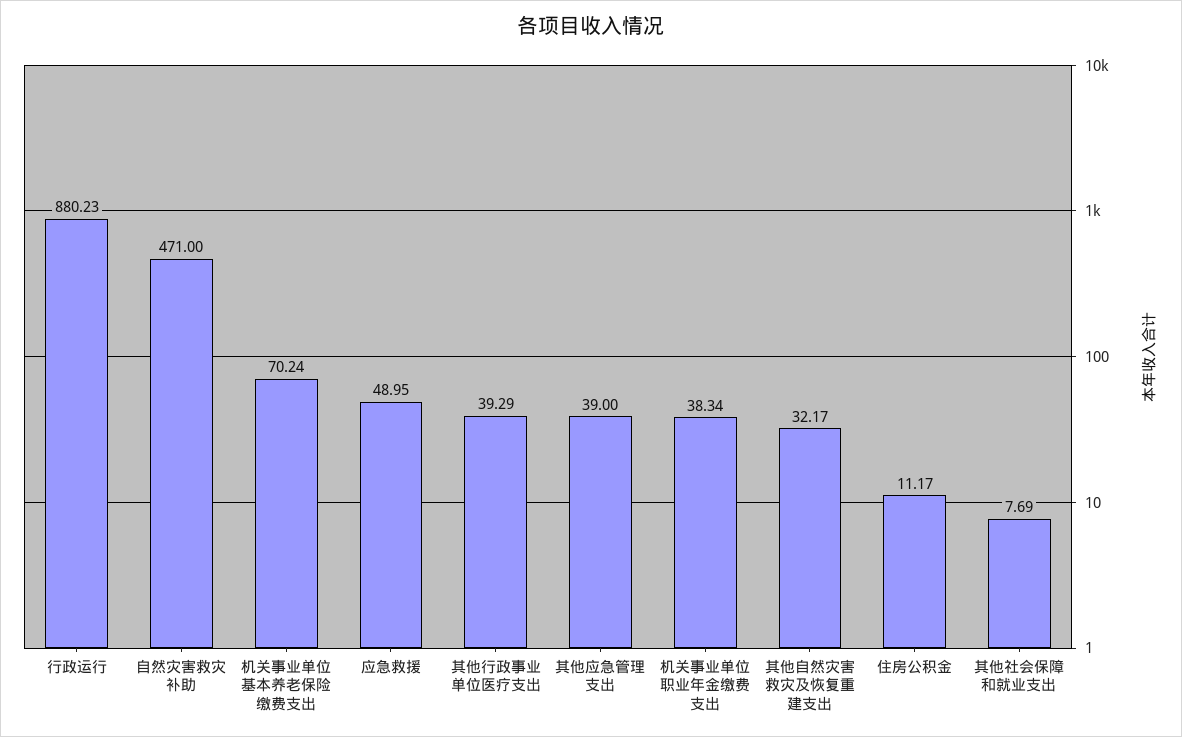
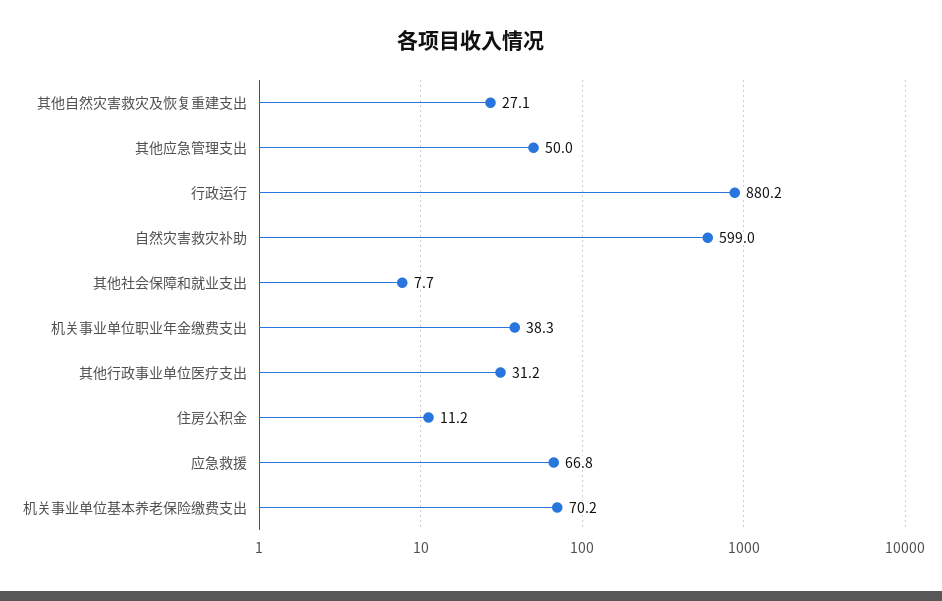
  {
    "行政运行": 880.23,
-   "自然灾害救灾补助": 471,
+   "自然灾害救灾补助": 599,
    "机关事业单位基本养老保险缴费支出": 70.24,
-   "应急救援": 48.95,
+   "应急救援": 66.8,
-   "其他行政事业单位医疗支出": 39.29,
+   "其他行政事业单位医疗支出": 31.2,
-   "其他应急管理支出": 39,
+   "其他应急管理支出": 50,
    "机关事业单位职业年金缴费支出": 38.34,
-   "其他自然灾害救灾及恢复重建支出": 32.17,
+   "其他自然灾害救灾及恢复重建支出": 27.1,
    "住房公积金": 11.17,
    "其他社会保障和就业支出": 7.69
  }

